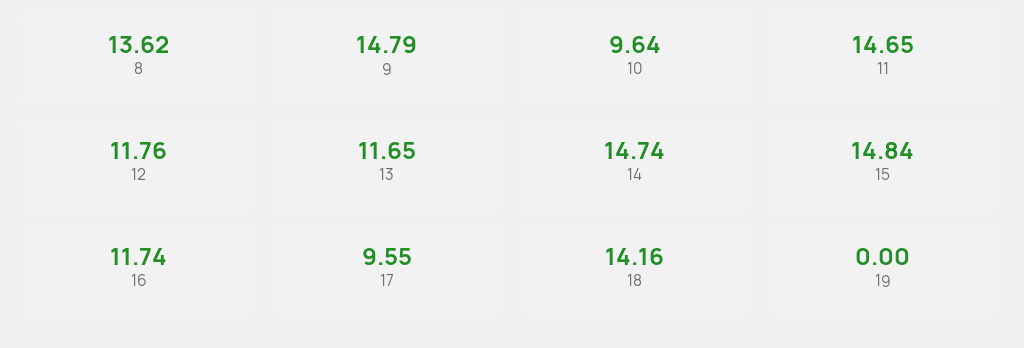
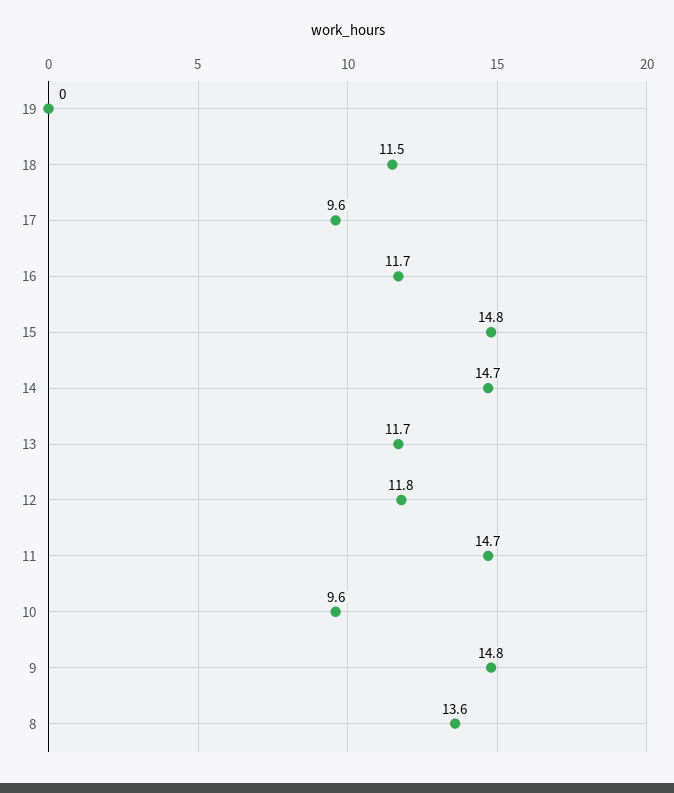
  {
    "8": 13.62,
    "9": 14.79,
    "10": 9.64,
    "11": 14.65,
    "12": 11.76,
    "13": 11.65,
    "14": 14.74,
    "15": 14.84,
    "16": 11.74,
    "17": 9.55,
-   "18": 14.16,
+   "18": 11.5,
    "19": 0
  }

